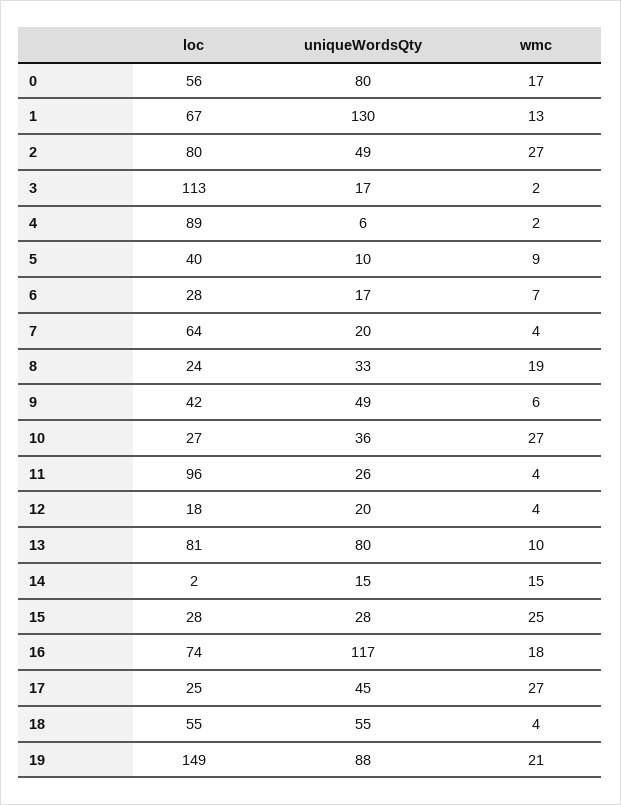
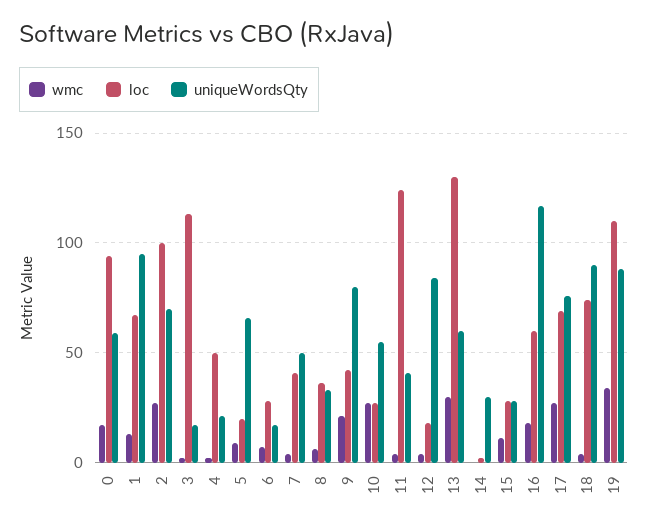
  {
    "loc": {
-     "0": 56,
+     "0": 95,
      "1": 67,
-     "2": 80,
+     "2": 100,
      "3": 113,
-     "4": 89,
+     "4": 50,
-     "5": 40,
+     "5": 20,
      "6": 28,
-     "7": 64,
+     "7": 40,
-     "8": 24,
+     "8": 35,
      "9": 42,
      "10": 27,
-     "11": 96,
+     "11": 125,
      "12": 18,
-     "13": 81,
+     "13": 130,
      "14": 2,
      "15": 28,
-     "16": 74,
+     "16": 60,
-     "17": 25,
+     "17": 70,
-     "18": 55,
+     "18": 75,
-     "19": 149
+     "19": 110
    },
    "uniqueWordsQty": {
-     "0": 80,
+     "0": 60,
-     "1": 130,
+     "1": 95,
-     "2": 49,
+     "2": 70,
      "3": 17,
-     "4": 6,
+     "4": 20,
-     "5": 10,
+     "5": 65,
      "6": 17,
-     "7": 20,
+     "7": 50,
      "8": 33,
-     "9": 49,
+     "9": 80,
-     "10": 36,
+     "10": 55,
-     "11": 26,
+     "11": 40,
-     "12": 20,
+     "12": 85,
-     "13": 80,
+     "13": 60,
-     "14": 15,
+     "14": 30,
      "15": 28,
      "16": 117,
-     "17": 45,
+     "17": 75,
-     "18": 55,
+     "18": 90,
      "19": 88
    },
    "wmc": {
      "0": 17,
      "1": 13,
      "2": 27,
      "3": 2,
      "4": 2,
      "5": 9,
      "6": 7,
      "7": 4,
-     "8": 19,
+     "8": 5,
-     "9": 6,
+     "9": 20,
      "10": 27,
      "11": 4,
      "12": 4,
-     "13": 10,
+     "13": 30,
-     "14": 15,
+     "14": 0,
-     "15": 25,
+     "15": 10,
      "16": 18,
      "17": 27,
      "18": 4,
-     "19": 21
+     "19": 35
    }
  }

